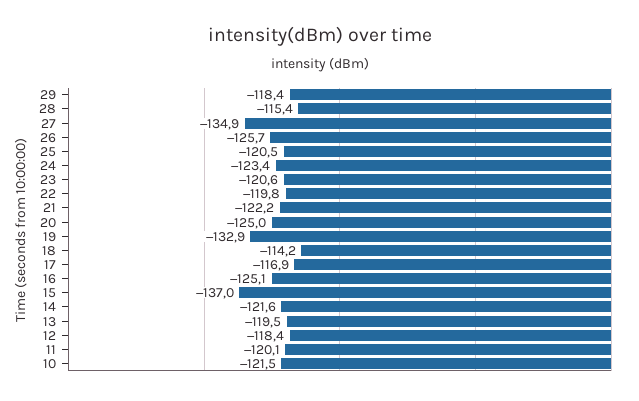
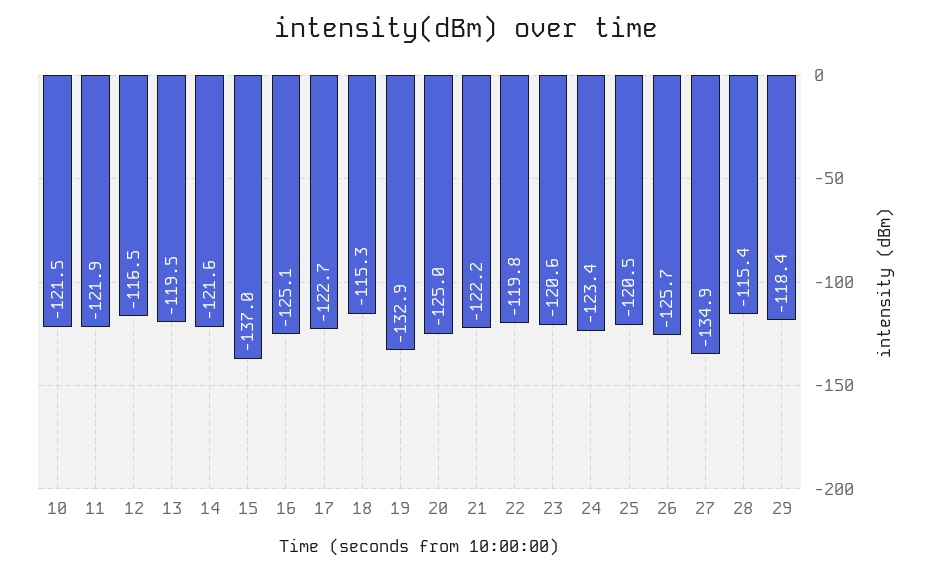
  {
    "29": -118.4,
    "28": -115.4,
    "27": -134.9,
    "26": -125.7,
    "25": -120.5,
    "24": -123.4,
    "23": -120.6,
    "22": -119.8,
    "21": -122.2,
    "20": -125,
    "19": -132.9,
-   "18": -114.2,
+   "18": -115.3,
-   "17": -116.9,
+   "17": -122.7,
    "16": -125.1,
    "15": -137,
    "14": -121.6,
    "13": -119.5,
-   "12": -118.4,
+   "12": -116.5,
-   "11": -120.1,
+   "11": -121.9,
    "10": -121.5
  }

